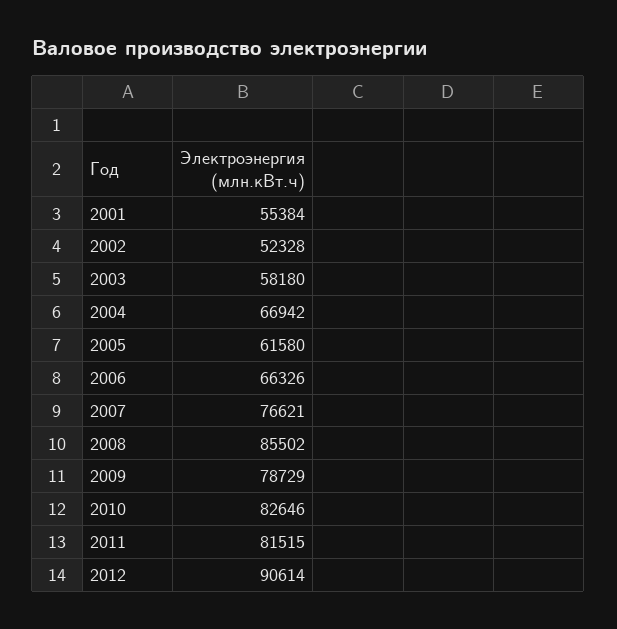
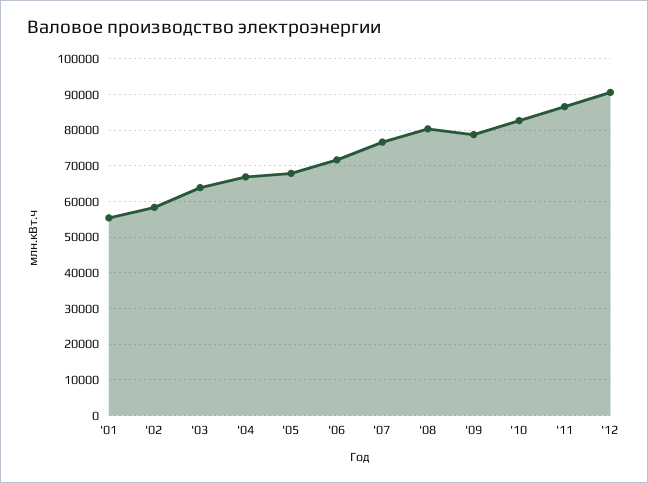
  {
    "2001": 55384,
-   "2002": 52328,
+   "2002": 58000,
-   "2003": 58180,
+   "2003": 64000,
    "2004": 66942,
-   "2005": 61580,
+   "2005": 68000,
-   "2006": 66326,
+   "2006": 72000,
    "2007": 76621,
-   "2008": 85502,
+   "2008": 80000,
    "2009": 78729,
    "2010": 82646,
-   "2011": 81515,
+   "2011": 86000,
    "2012": 90614
  }

